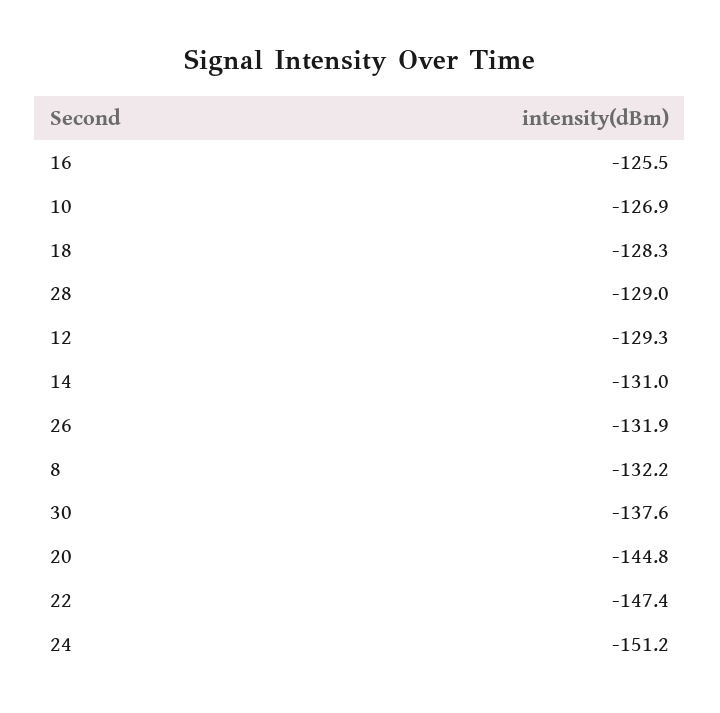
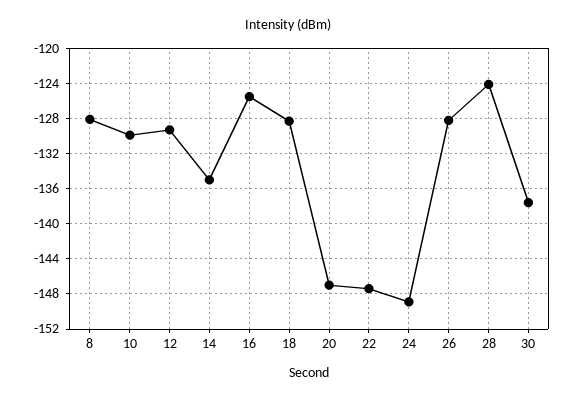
  {
    "16": -125.5,
-   "10": -126.9,
+   "10": -130,
    "18": -128.3,
-   "28": -129,
+   "28": -124,
    "12": -129.3,
-   "14": -131,
+   "14": -135,
-   "26": -131.9,
+   "26": -128,
-   "8": -132.2,
+   "8": -128,
    "30": -137.6,
-   "20": -144.8,
+   "20": -147,
    "22": -147.4,
-   "24": -151.2
+   "24": -149
  }

